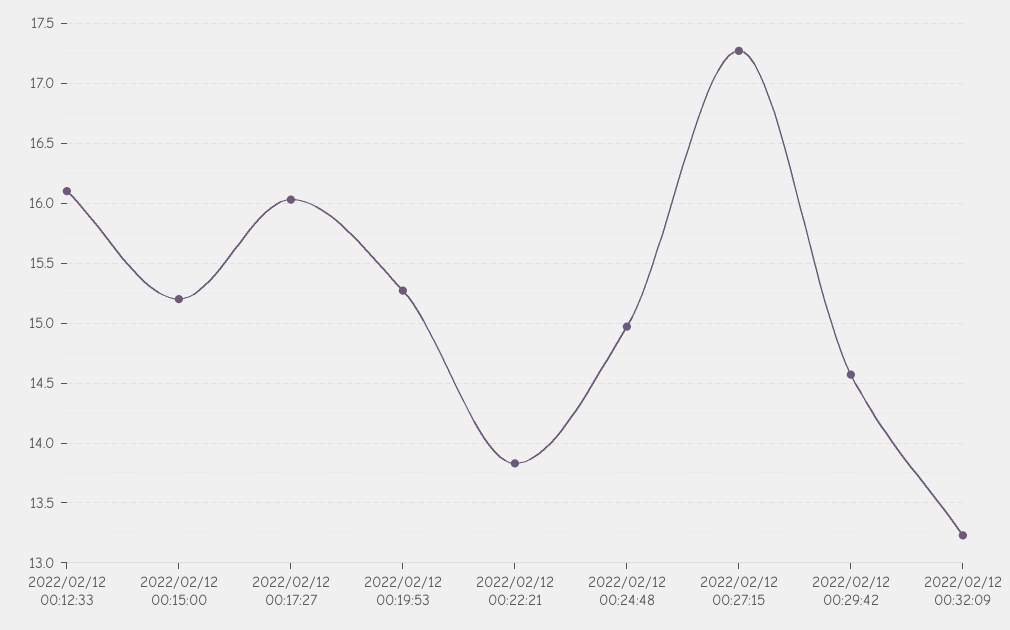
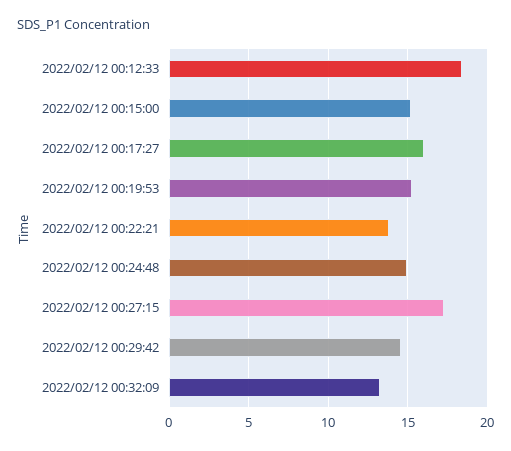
  {
-   "2022/02/12 00:12:33": 16.1,
+   "2022/02/12 00:12:33": 18.5,
    "2022/02/12 00:15:00": 15.2,
    "2022/02/12 00:17:27": 16,
    "2022/02/12 00:19:53": 15.3,
    "2022/02/12 00:22:21": 13.8,
    "2022/02/12 00:24:48": 15,
    "2022/02/12 00:27:15": 17.3,
    "2022/02/12 00:29:42": 14.6,
    "2022/02/12 00:32:09": 13.2
  }

